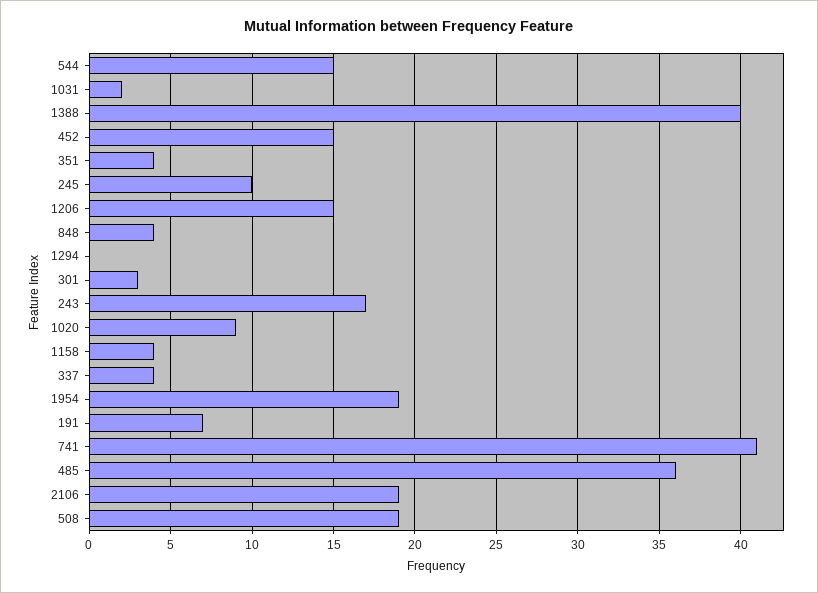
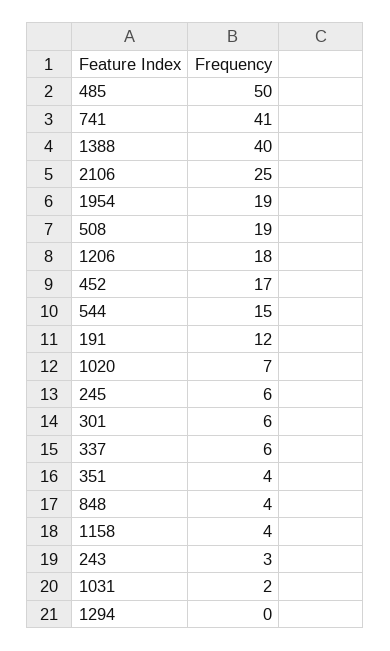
  {
    "544": 15,
    "1031": 2,
    "1388": 40,
-   "452": 15,
+   "452": 17,
    "351": 4,
-   "245": 10,
+   "245": 6,
-   "1206": 15,
+   "1206": 18,
    "848": 4,
    "1294": 0,
-   "301": 3,
+   "301": 6,
-   "243": 17,
+   "243": 3,
-   "1020": 9,
+   "1020": 7,
    "1158": 4,
-   "337": 4,
+   "337": 6,
    "1954": 19,
-   "191": 7,
+   "191": 12,
    "741": 41,
-   "485": 36,
+   "485": 50,
-   "2106": 19,
+   "2106": 25,
    "508": 19
  }

